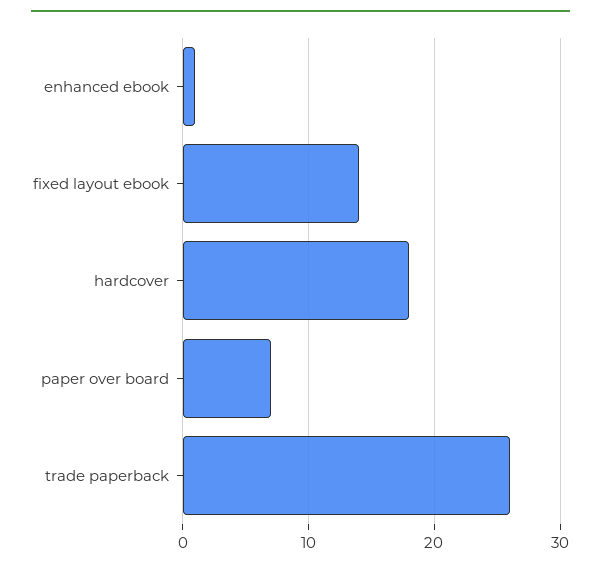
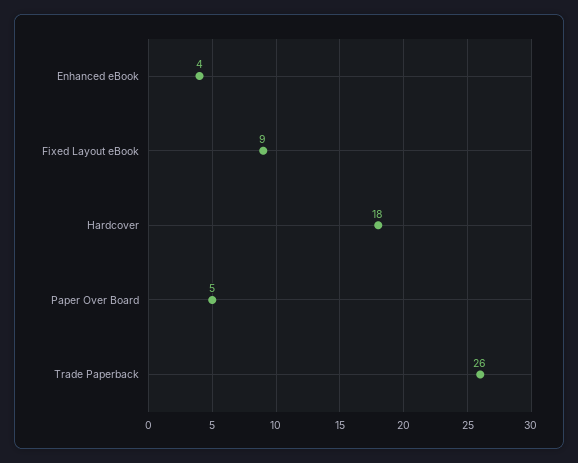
  {
-   "enhanced ebook": 1,
+   "enhanced ebook": 4,
-   "fixed layout ebook": 14,
+   "fixed layout ebook": 9,
    "hardcover": 18,
-   "paper over board": 7,
+   "paper over board": 5,
    "trade paperback": 26
  }

